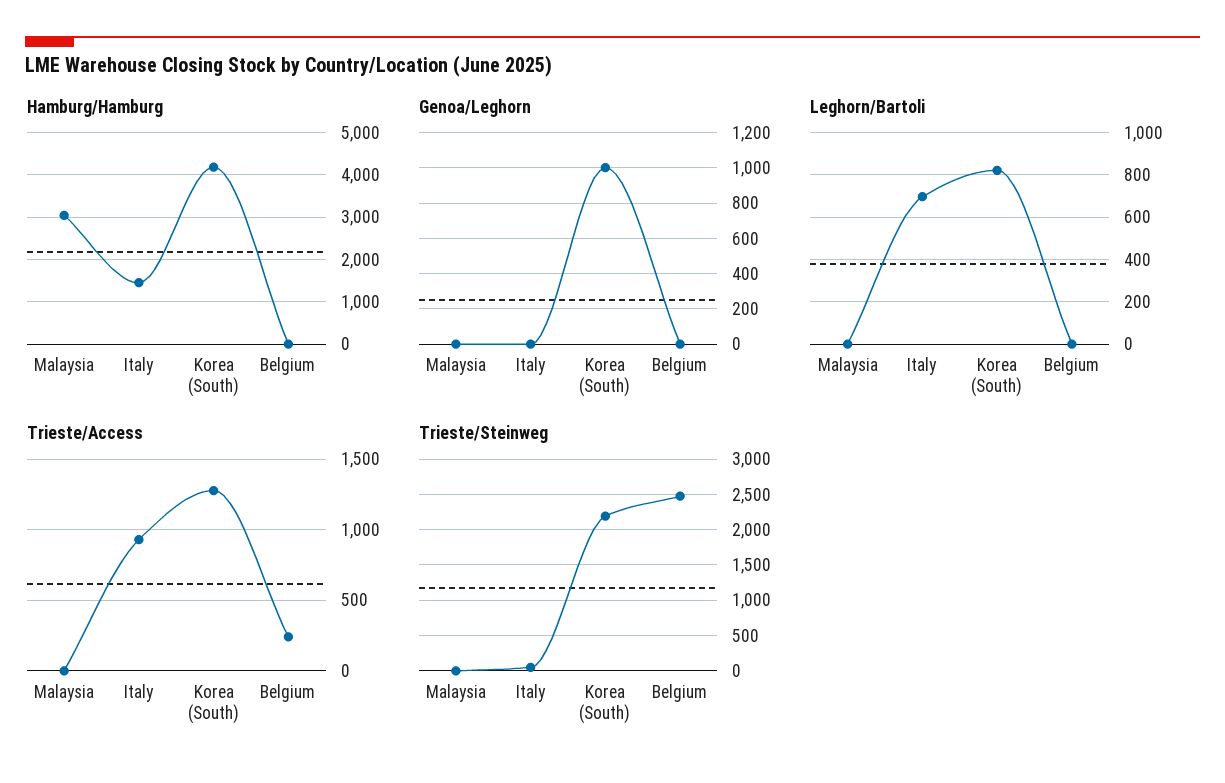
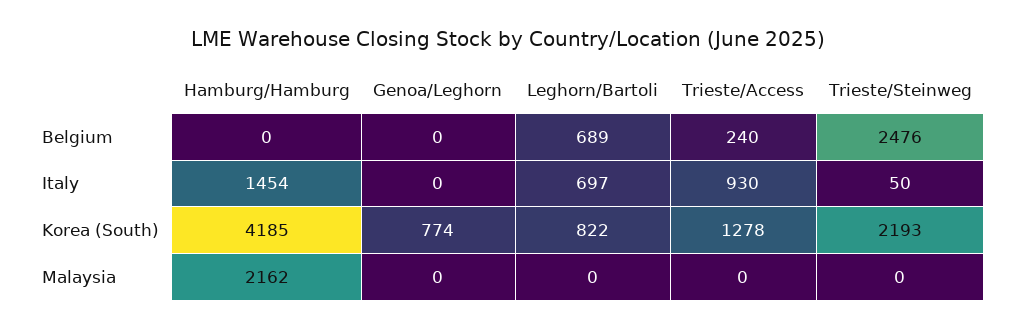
  {
    "Hamburg/Hamburg": {
-     "Malaysia": 3000,
+     "Malaysia": 2162,
      "Italy": 1454,
      "Korea (South)": 4185,
      "Belgium": 0
    },
    "Genoa/Leghorn": {
      "Malaysia": 0,
      "Italy": 0,
-     "Korea (South)": 1000,
+     "Korea (South)": 774,
      "Belgium": 0
    },
    "Leghorn/Bartoli": {
      "Malaysia": 0,
      "Italy": 697,
      "Korea (South)": 822,
-     "Belgium": 0
+     "Belgium": 689
    },
    "Trieste/Access": {
      "Malaysia": 0,
      "Italy": 930,
      "Korea (South)": 1278,
      "Belgium": 240
    },
    "Trieste/Steinweg": {
      "Malaysia": 0,
      "Italy": 50,
      "Korea (South)": 2193,
      "Belgium": 2476
    }
  }

